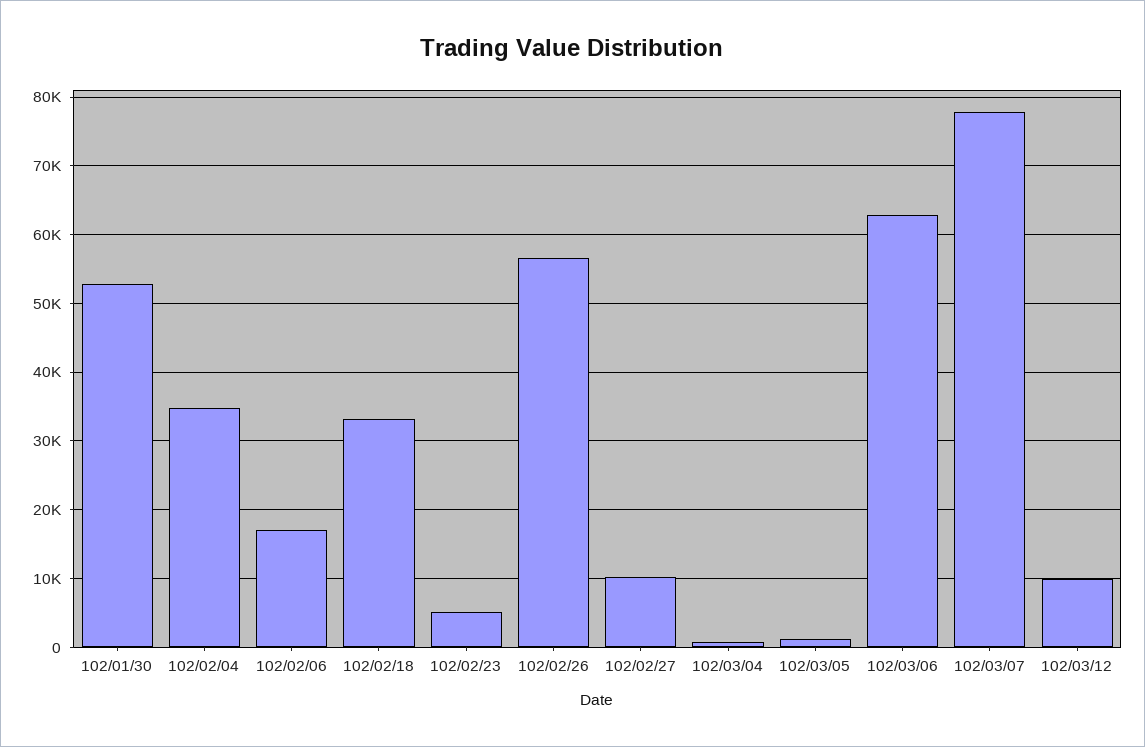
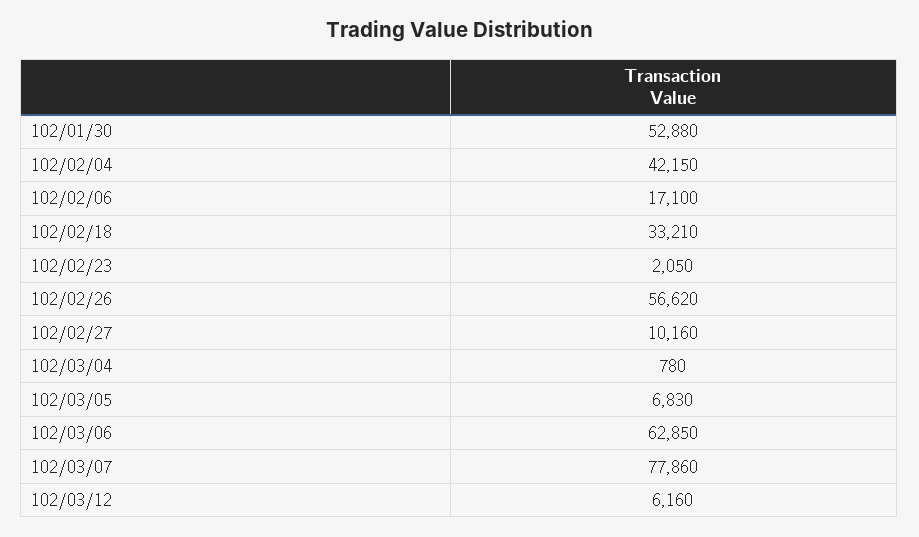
  {
    "102/01/30": 52880,
-   "102/02/04": 35000,
+   "102/02/04": 42150,
    "102/02/06": 17100,
    "102/02/18": 33210,
-   "102/02/23": 5000,
+   "102/02/23": 2050,
    "102/02/26": 56620,
    "102/02/27": 10160,
    "102/03/04": 780,
-   "102/03/05": 1000,
+   "102/03/05": 6830,
    "102/03/06": 62850,
    "102/03/07": 77860,
-   "102/03/12": 10000
+   "102/03/12": 6160
  }

